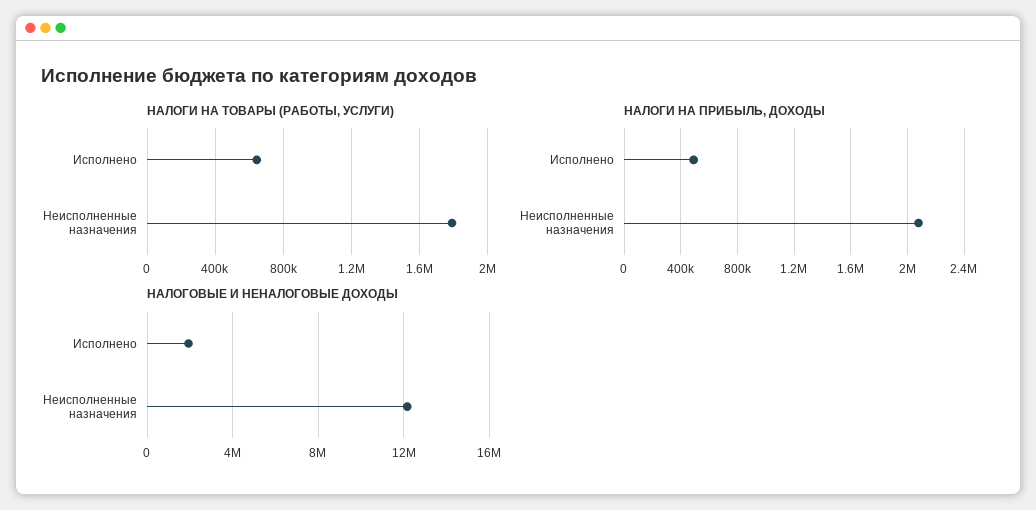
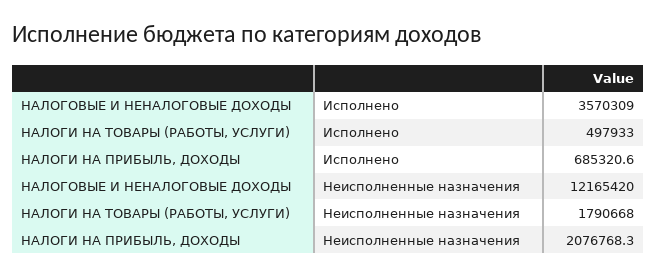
  {
    "НАЛОГИ НА ТОВАРЫ (РАБОТЫ, УСЛУГИ)": {
-     "Исполнено": 650000,
+     "Исполнено": 497933,
      "Неисполненные назначения": 1790668
    },
    "НАЛОГИ НА ПРИБЫЛЬ, ДОХОДЫ": {
-     "Исполнено": 500000,
+     "Исполнено": 685320.6,
      "Неисполненные назначения": 2076768.3
    },
    "НАЛОГОВЫЕ И НЕНАЛОГОВЫЕ ДОХОДЫ": {
-     "Исполнено": 2000000,
+     "Исполнено": 3570309,
      "Неисполненные назначения": 12165420
    }
  }

